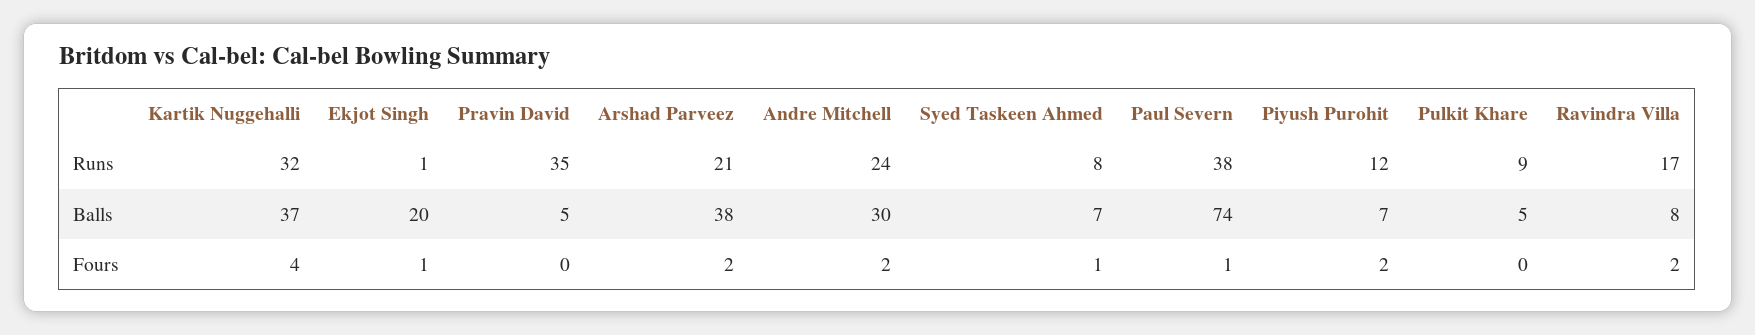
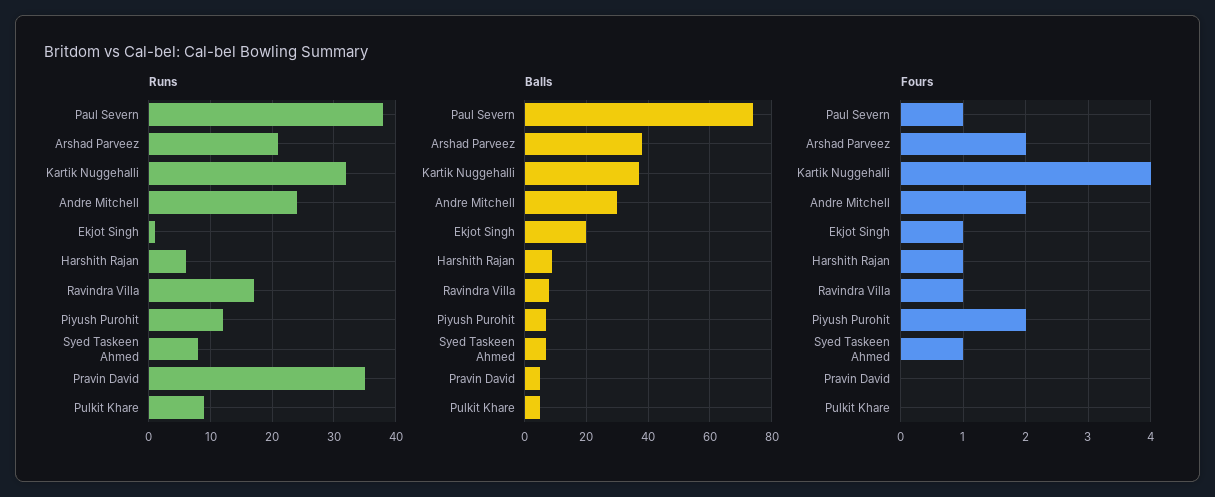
  {
    "Runs": {
      "Kartik Nuggehalli": 32,
      "Ekjot Singh": 1,
      "Pravin David": 35,
      "Arshad Parveez": 21,
      "Andre Mitchell": 24,
      "Syed Taskeen Ahmed": 8,
      "Paul Severn": 38,
      "Piyush Purohit": 12,
      "Pulkit Khare": 9,
-     "Ravindra Villa": 17
+     "Ravindra Villa": 17,
+     "Harshith Rajan": 6
    },
    "Balls": {
      "Kartik Nuggehalli": 37,
      "Ekjot Singh": 20,
      "Pravin David": 5,
      "Arshad Parveez": 38,
      "Andre Mitchell": 30,
      "Syed Taskeen Ahmed": 7,
      "Paul Severn": 74,
      "Piyush Purohit": 7,
      "Pulkit Khare": 5,
-     "Ravindra Villa": 8
+     "Ravindra Villa": 8,
+     "Harshith Rajan": 10
    },
    "Fours": {
      "Kartik Nuggehalli": 4,
      "Ekjot Singh": 1,
      "Pravin David": 0,
      "Arshad Parveez": 2,
      "Andre Mitchell": 2,
      "Syed Taskeen Ahmed": 1,
      "Paul Severn": 1,
      "Piyush Purohit": 2,
      "Pulkit Khare": 0,
-     "Ravindra Villa": 2
+     "Ravindra Villa": 1,
+     "Harshith Rajan": 1
    }
  }

